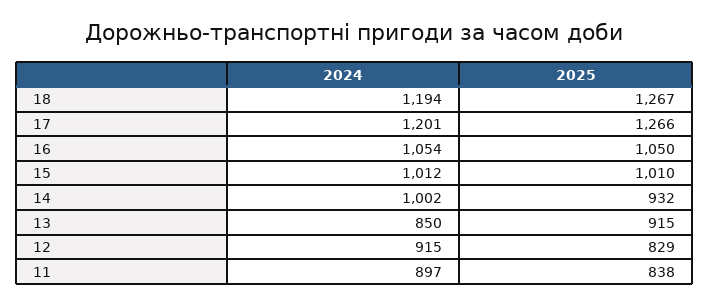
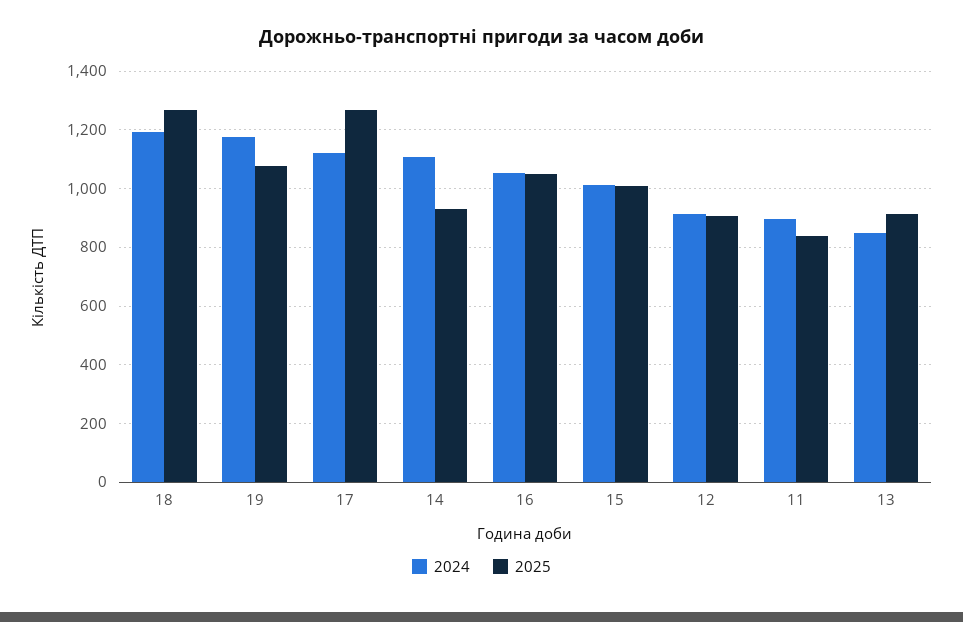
  {
    "2024": {
      "18": 1194,
-     "17": 1201,
+     "17": 1125,
      "16": 1054,
      "15": 1012,
-     "14": 1002,
+     "14": 1100,
      "13": 850,
      "12": 915,
-     "11": 897
+     "11": 897,
+     "19": 1175
    },
    "2025": {
      "18": 1267,
      "17": 1266,
      "16": 1050,
      "15": 1010,
      "14": 932,
      "13": 915,
-     "12": 829,
+     "12": 900,
-     "11": 838
+     "11": 838,
+     "19": 1075
    }
  }

